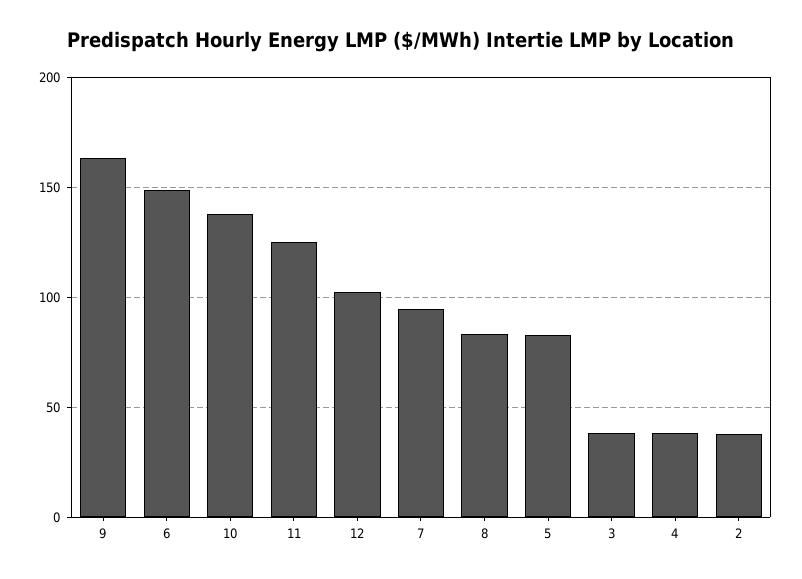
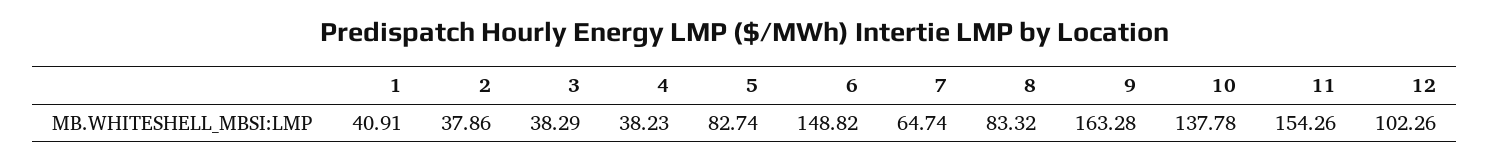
  {
    "9": 163.28,
    "6": 148.82,
    "10": 137.78,
-   "11": 125,
+   "11": 154.26,
    "12": 102.26,
-   "7": 95,
+   "7": 64.74,
    "8": 83.32,
    "5": 82.74,
    "3": 38.29,
    "4": 38.23,
-   "2": 37.86
+   "2": 37.86,
+   "1": 40.91
  }

